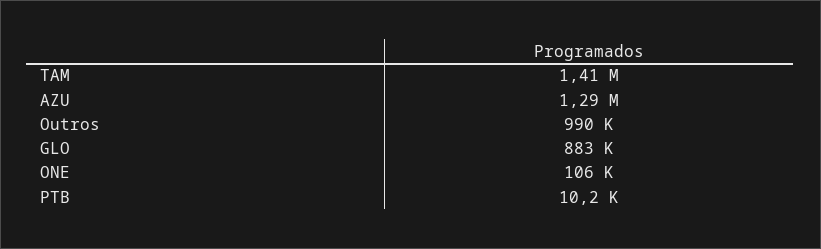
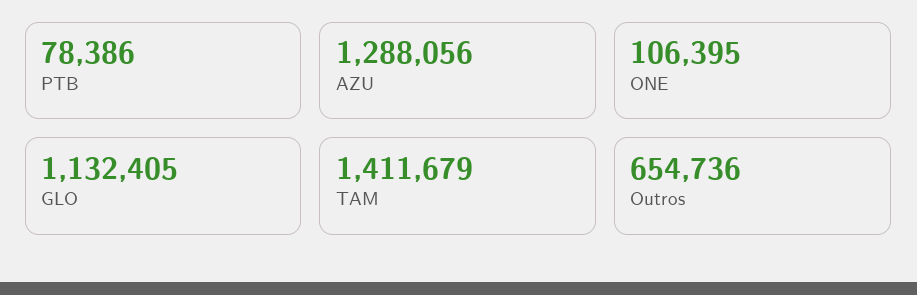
  {
    "TAM": 1411679,
    "AZU": 1288056,
-   "Outros": 990000,
+   "Outros": 654736,
-   "GLO": 883000,
+   "GLO": 1132405,
    "ONE": 106395,
-   "PTB": 10200
+   "PTB": 78386
  }

